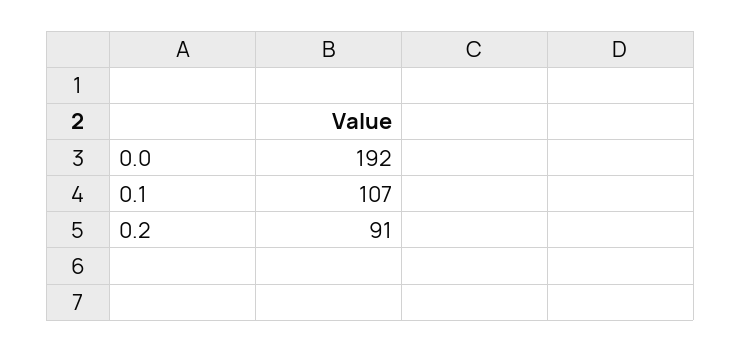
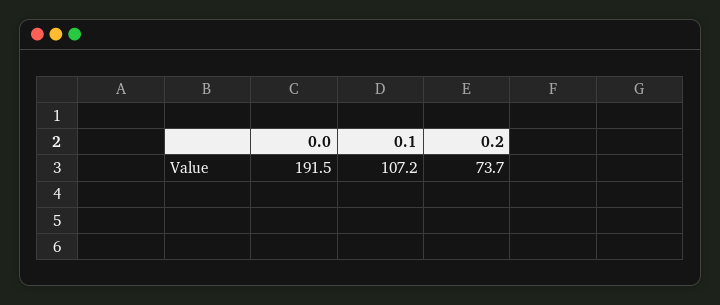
  {
    "0.0": 191.5,
    "0.1": 107.2,
-   "0.2": 91
+   "0.2": 73.7
  }

